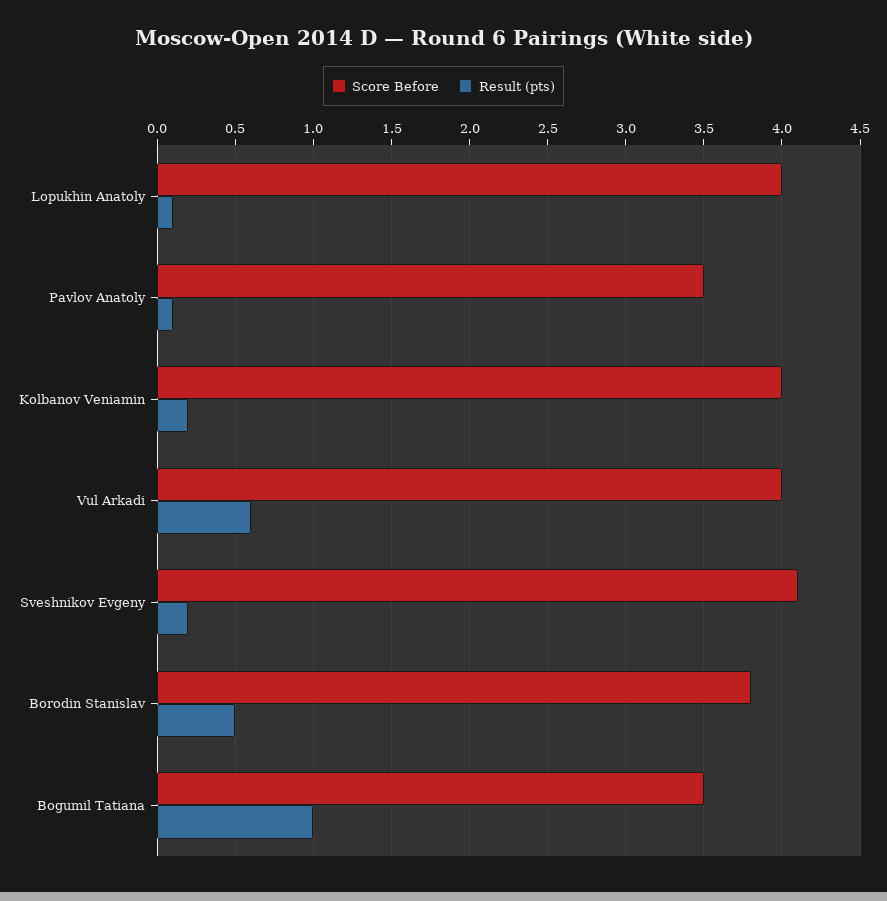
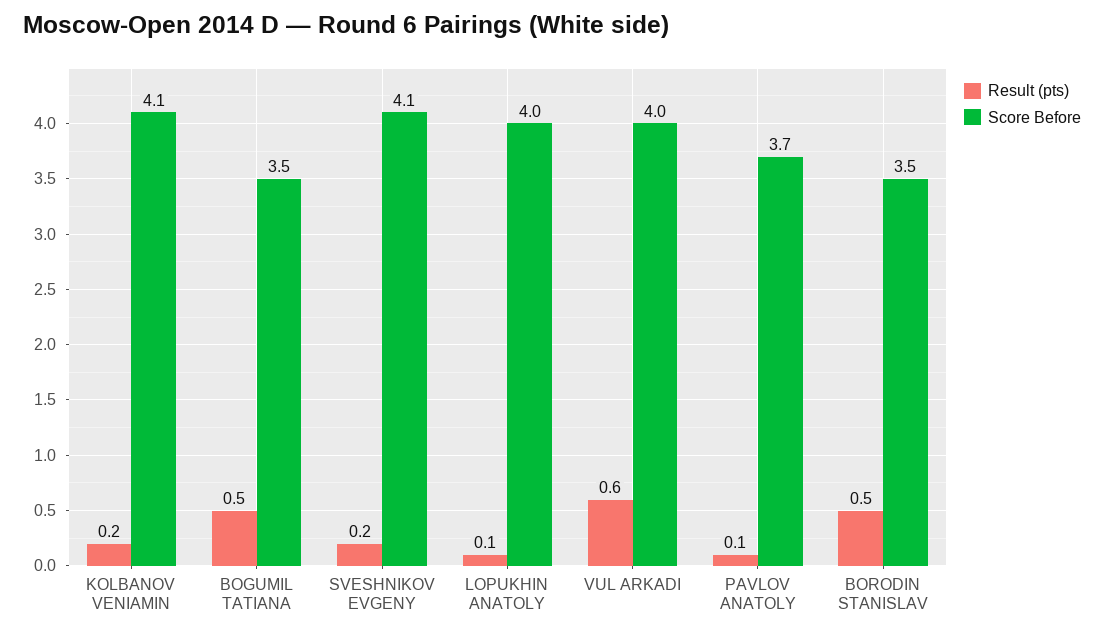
  {
    "Score Before": {
      "Lopukhin Anatoly": 4,
-     "Pavlov Anatoly": 3.5,
+     "Pavlov Anatoly": 3.7,
-     "Kolbanov Veniamin": 4,
+     "Kolbanov Veniamin": 4.1,
      "Vul Arkadi": 4,
      "Sveshnikov Evgeny": 4.1,
-     "Borodin Stanislav": 3.8,
+     "Borodin Stanislav": 3.5,
      "Bogumil Tatiana": 3.5
    },
    "Result (pts)": {
      "Lopukhin Anatoly": 0.1,
      "Pavlov Anatoly": 0.1,
      "Kolbanov Veniamin": 0.2,
      "Vul Arkadi": 0.6,
      "Sveshnikov Evgeny": 0.2,
      "Borodin Stanislav": 0.5,
-     "Bogumil Tatiana": 1
+     "Bogumil Tatiana": 0.5
    }
  }

